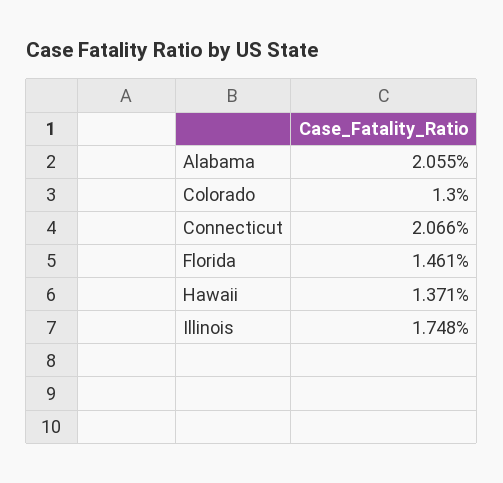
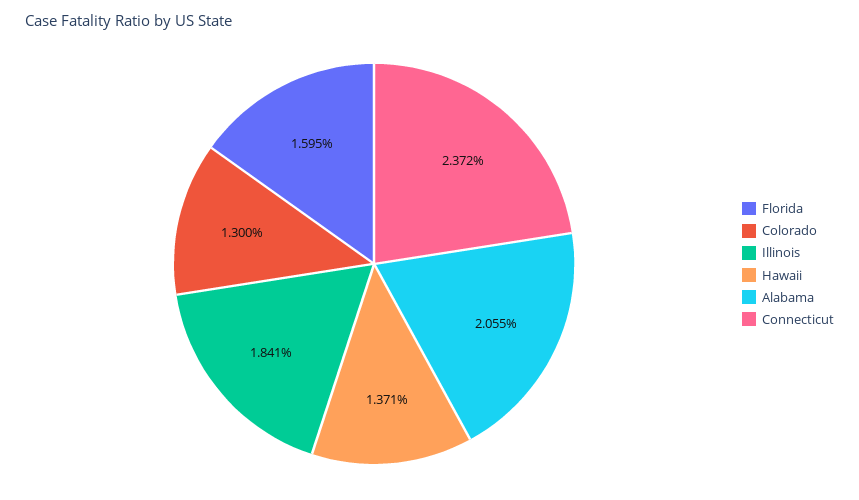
  {
    "Alabama": 2.055,
    "Colorado": 1.3,
-   "Connecticut": 2.066,
+   "Connecticut": 2.372,
-   "Florida": 1.461,
+   "Florida": 1.595,
    "Hawaii": 1.371,
-   "Illinois": 1.748
+   "Illinois": 1.841
  }

